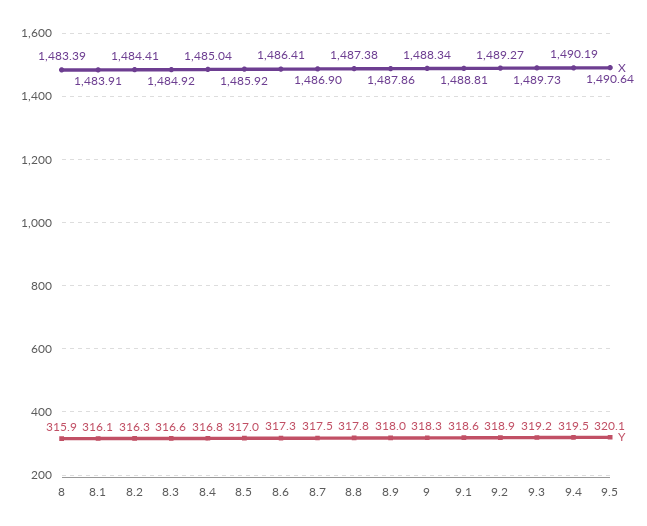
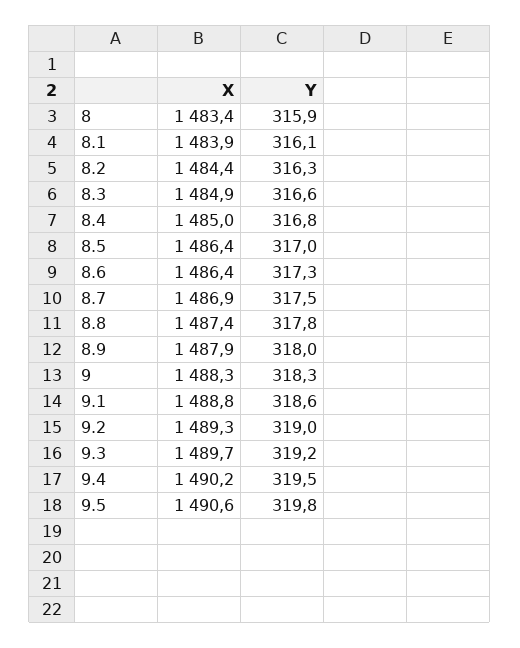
  {
    "X": {
      "8": 1483.39,
      "8.1": 1483.91,
      "8.2": 1484.41,
      "8.3": 1484.92,
      "8.4": 1485.04,
-     "8.5": 1485.92,
+     "8.5": 1486.4,
      "8.6": 1486.41,
      "8.7": 1486.9,
      "8.8": 1487.38,
      "8.9": 1487.86,
      "9": 1488.34,
      "9.1": 1488.81,
      "9.2": 1489.27,
      "9.3": 1489.73,
      "9.4": 1490.19,
      "9.5": 1490.64
    },
    "Y": {
      "8": 315.9,
      "8.1": 316.1,
      "8.2": 316.3,
      "8.3": 316.6,
      "8.4": 316.8,
      "8.5": 317,
      "8.6": 317.3,
      "8.7": 317.5,
      "8.8": 317.8,
      "8.9": 318,
      "9": 318.3,
      "9.1": 318.6,
-     "9.2": 318.9,
+     "9.2": 319,
      "9.3": 319.2,
      "9.4": 319.5,
-     "9.5": 320.1
+     "9.5": 319.8
    }
  }

